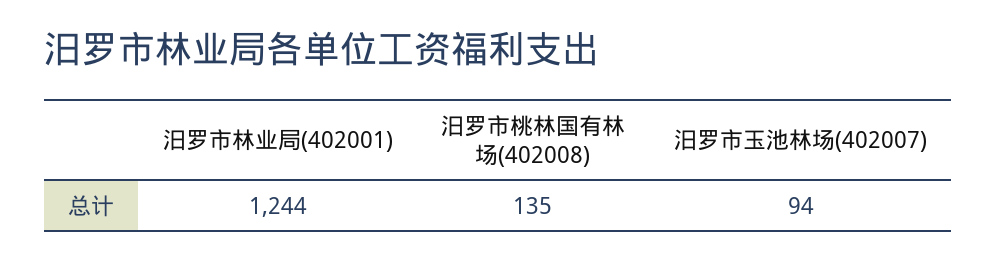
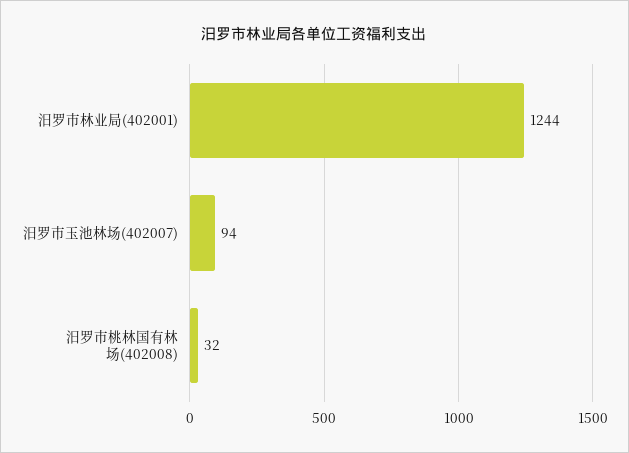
  {
    "汨罗市林业局(402001)": 1244,
-   "汨罗市桃林国有林场(402008)": 135,
+   "汨罗市桃林国有林场(402008)": 32,
    "汨罗市玉池林场(402007)": 94
  }

